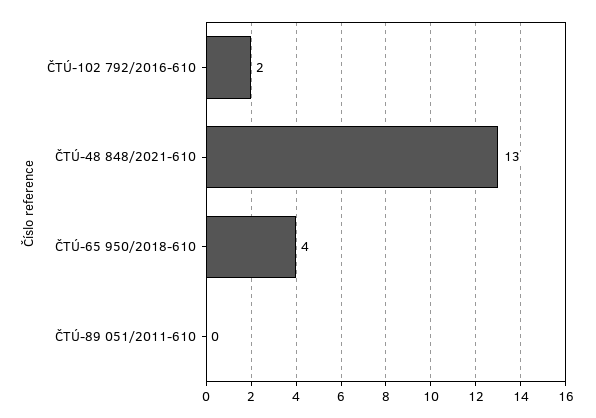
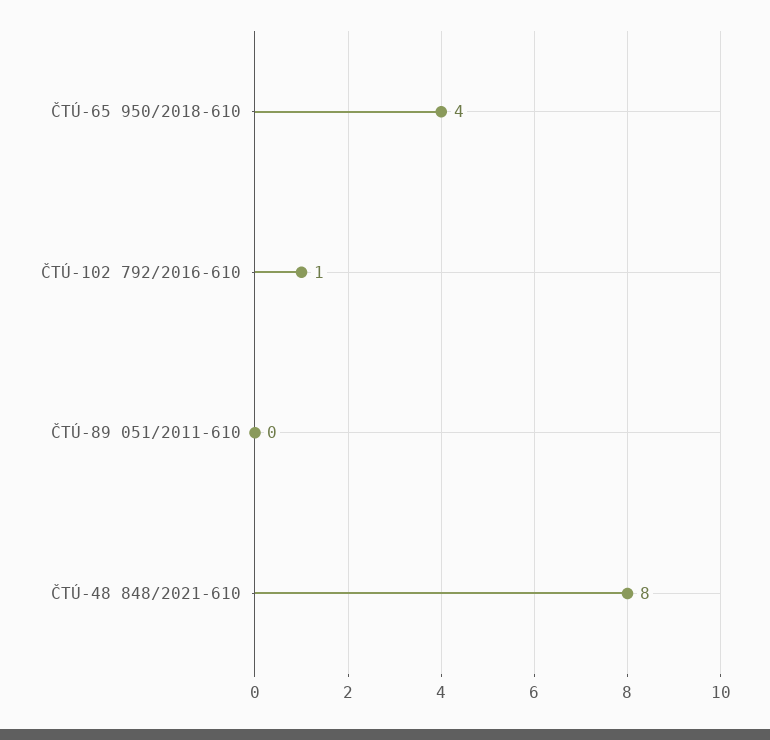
  {
-   "ČTÚ-102 792/2016-610": 2,
+   "ČTÚ-102 792/2016-610": 1,
-   "ČTÚ-48 848/2021-610": 13,
+   "ČTÚ-48 848/2021-610": 8,
    "ČTÚ-65 950/2018-610": 4,
    "ČTÚ-89 051/2011-610": 0
  }

